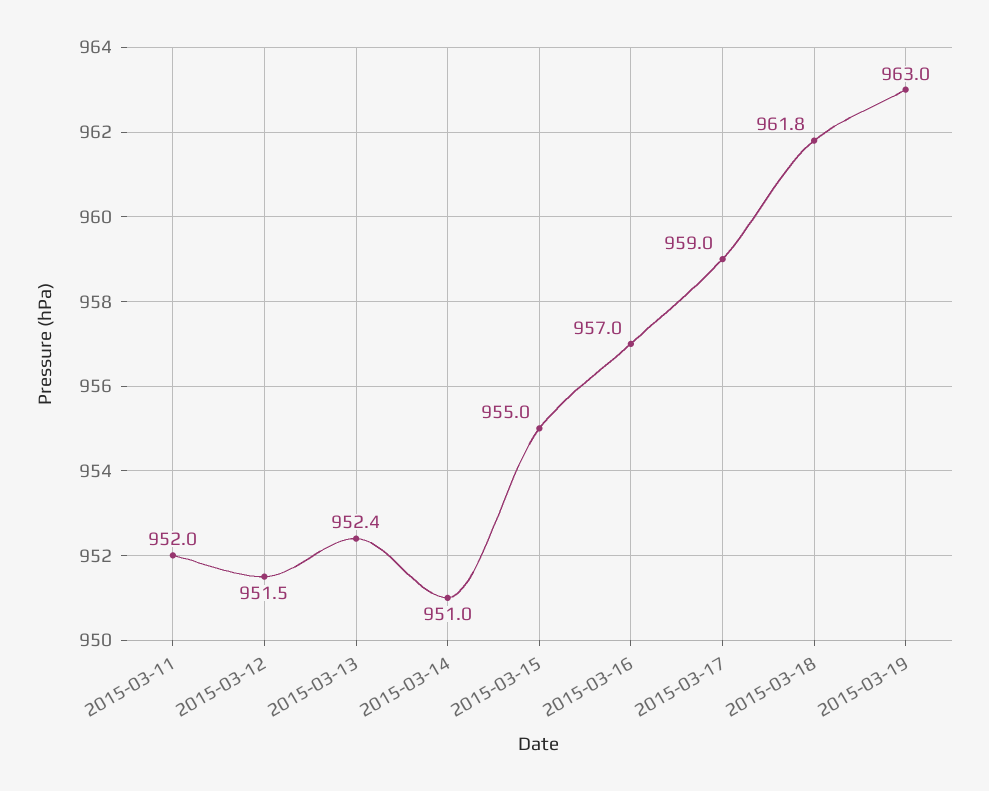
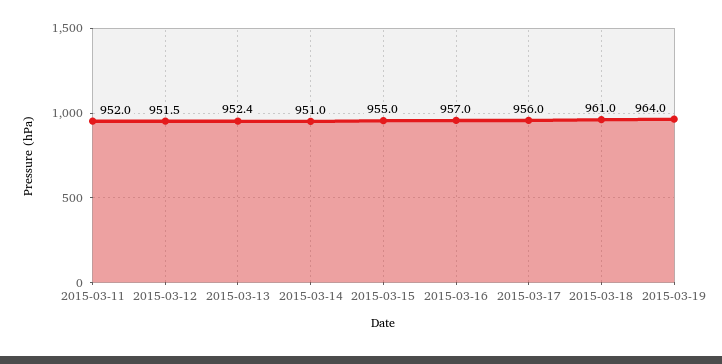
  {
    "2015-03-11": 952,
    "2015-03-12": 951.5,
    "2015-03-13": 952.4,
    "2015-03-14": 951,
    "2015-03-15": 955,
    "2015-03-16": 957,
-   "2015-03-17": 959,
+   "2015-03-17": 956,
-   "2015-03-18": 961.8,
+   "2015-03-18": 961,
-   "2015-03-19": 963
+   "2015-03-19": 964
  }

